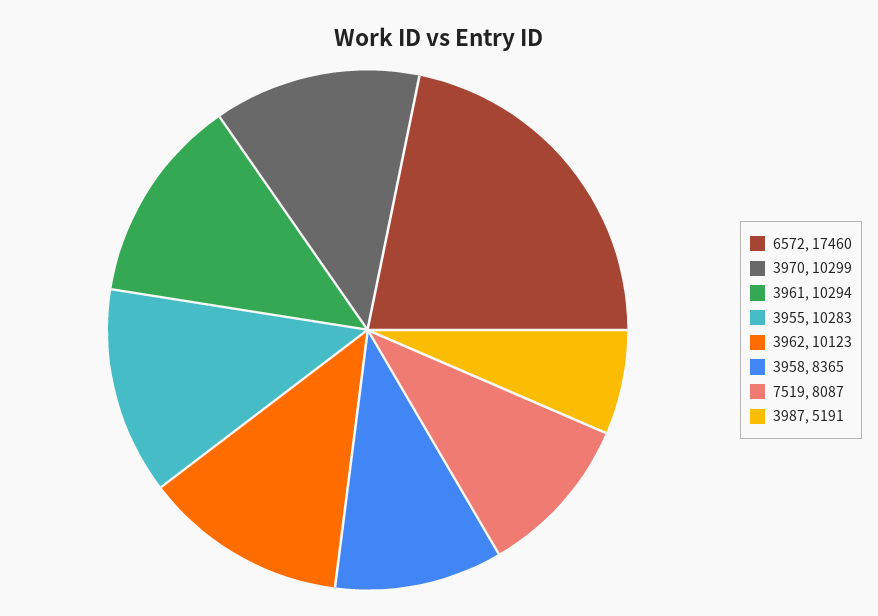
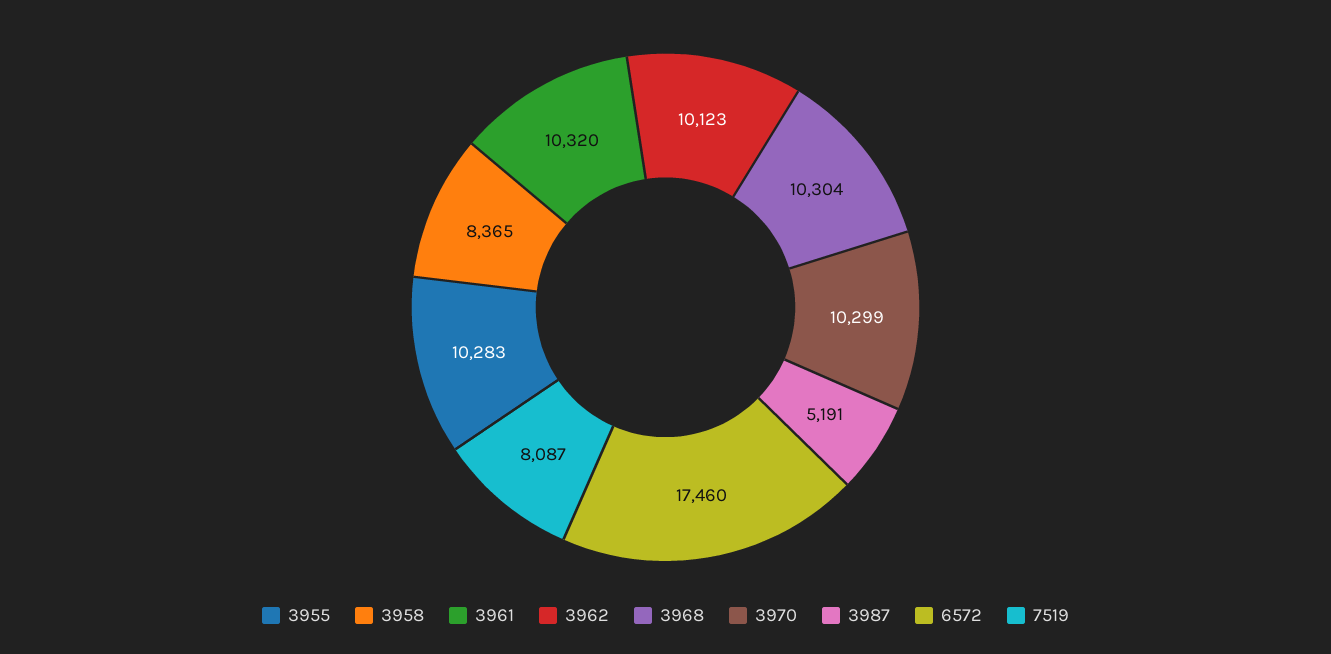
  {
    "6572": 17460,
    "3970": 10299,
-   "3961": 10294,
+   "3961": 10320,
    "3955": 10283,
    "3962": 10123,
    "3958": 8365,
    "7519": 8087,
-   "3987": 5191
+   "3987": 5191,
+   "3968": 10304
  }

